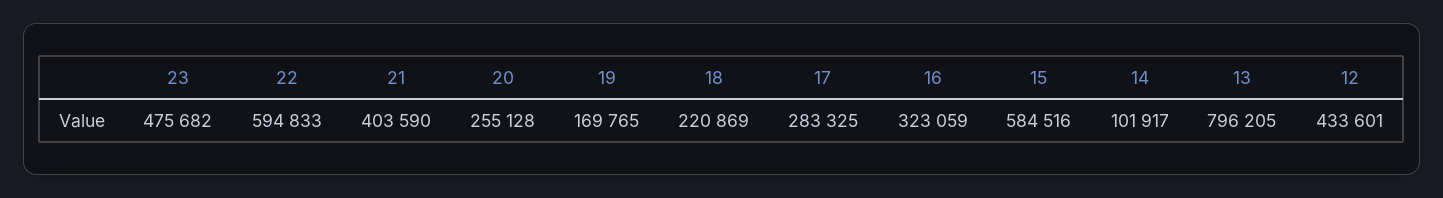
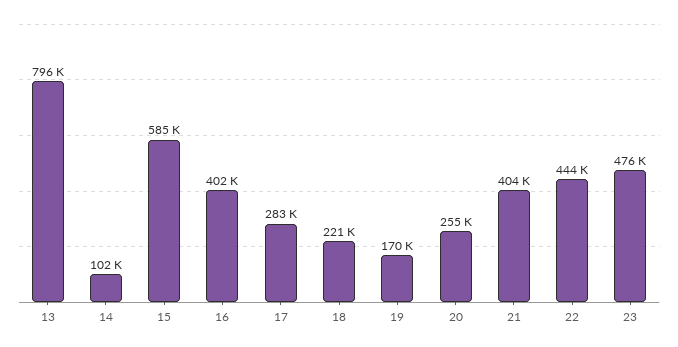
  {
    "23": 475682,
-   "22": 594833,
+   "22": 444000,
    "21": 403590,
    "20": 255128,
    "19": 169765,
    "18": 220869,
    "17": 283325,
-   "16": 323059,
+   "16": 402000,
    "15": 584516,
    "14": 101917,
-   "13": 796205,
+   "13": 796205
-   "12": 433601
  }

